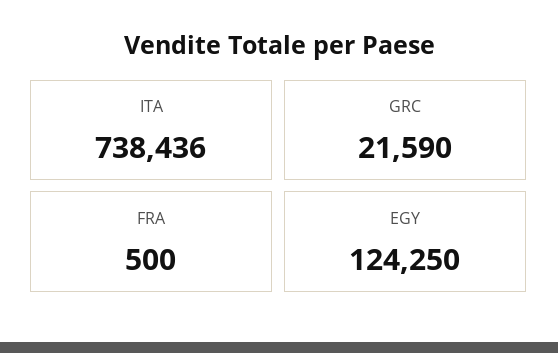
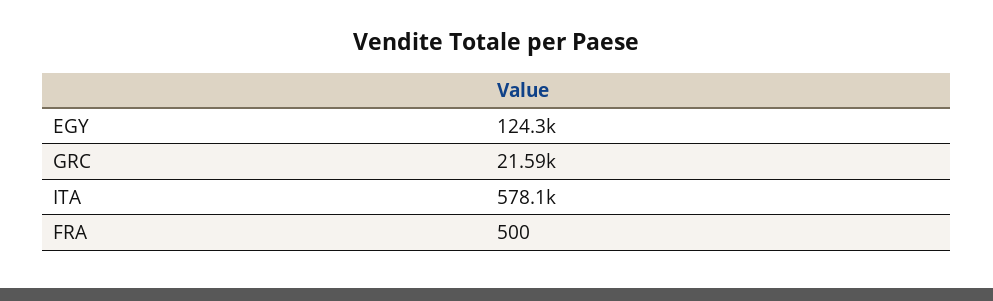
  {
-   "ITA": 738436,
+   "ITA": 578100,
    "GRC": 21590,
    "FRA": 500,
    "EGY": 124250
  }

